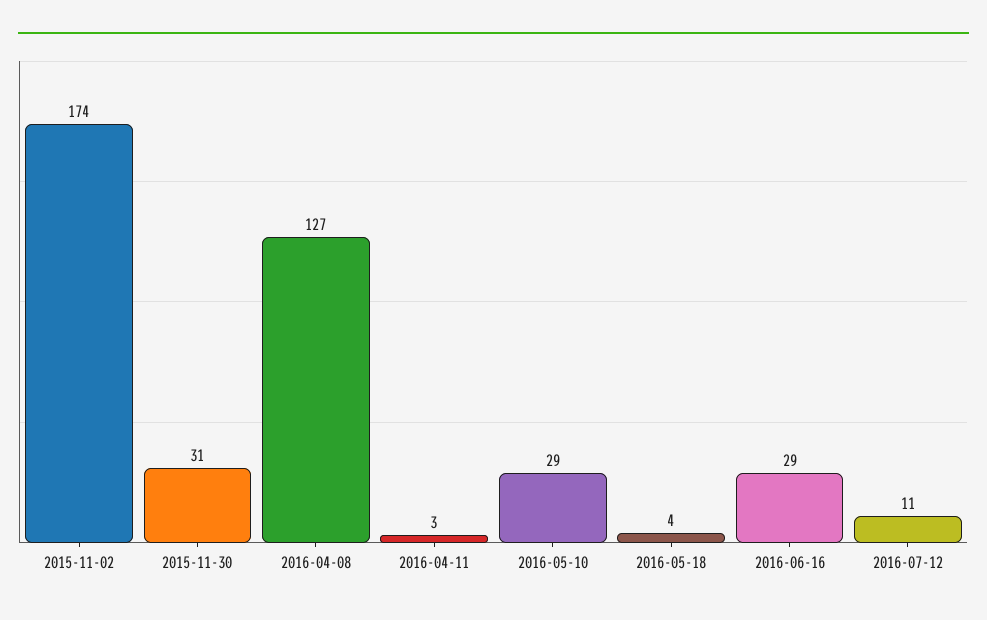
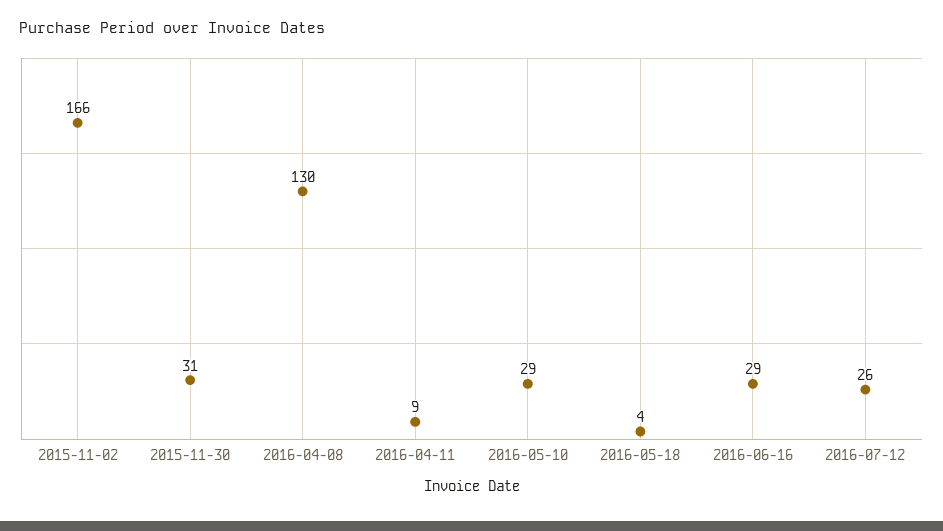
  {
-   "2015-11-02": 174,
+   "2015-11-02": 166,
    "2015-11-30": 31,
-   "2016-04-08": 127,
+   "2016-04-08": 130,
-   "2016-04-11": 3,
+   "2016-04-11": 9,
    "2016-05-10": 29,
    "2016-05-18": 4,
    "2016-06-16": 29,
-   "2016-07-12": 11
+   "2016-07-12": 26
  }

